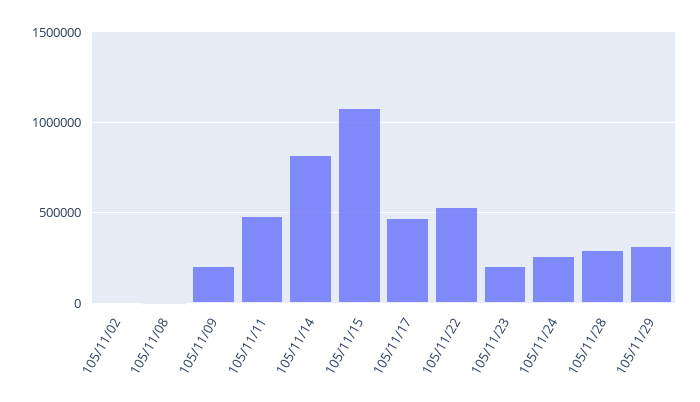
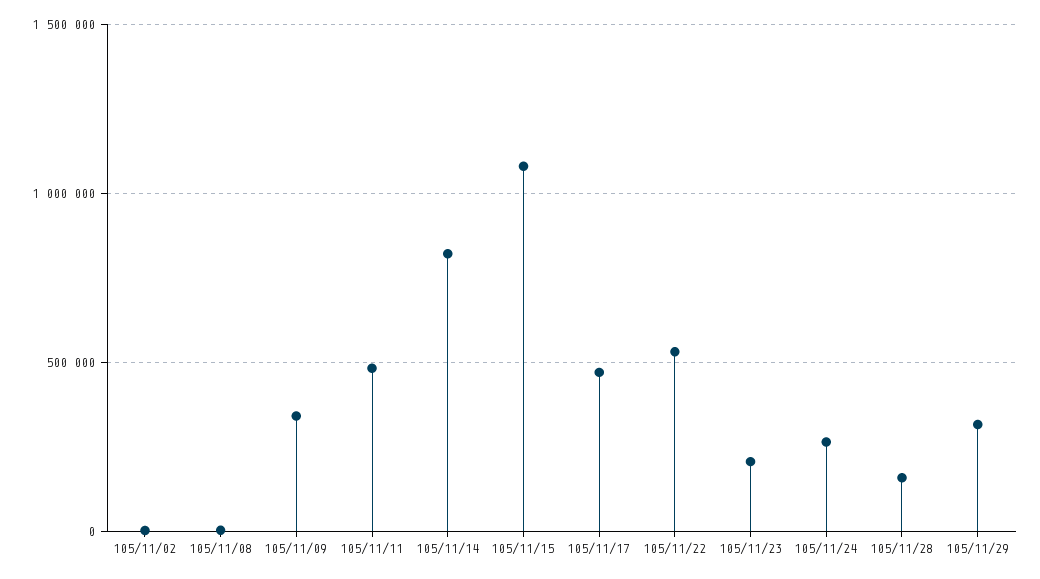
  {
    "105/11/02": 0,
    "105/11/08": 0,
-   "105/11/09": 200000,
+   "105/11/09": 350000,
    "105/11/11": 500000,
    "105/11/14": 800000,
    "105/11/15": 1100000,
    "105/11/17": 450000,
    "105/11/22": 550000,
    "105/11/23": 200000,
    "105/11/24": 250000,
-   "105/11/28": 300000,
+   "105/11/28": 150000,
    "105/11/29": 300000
  }

